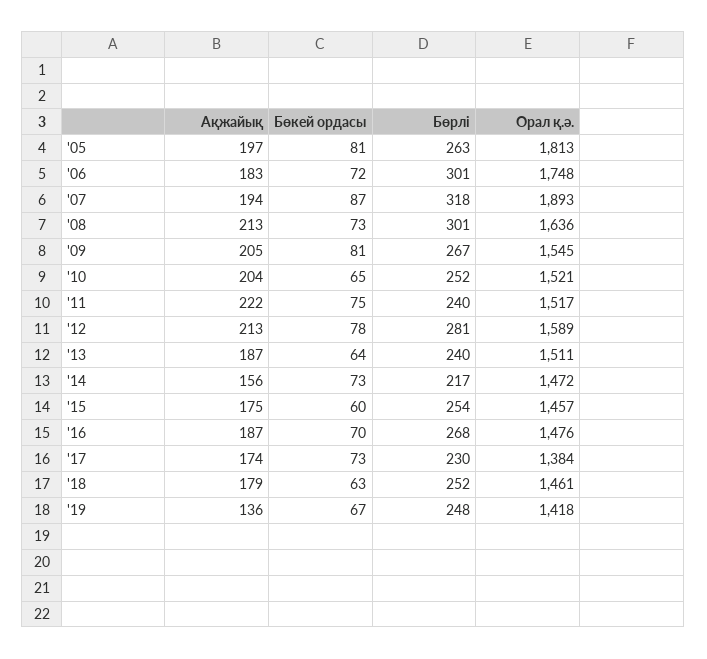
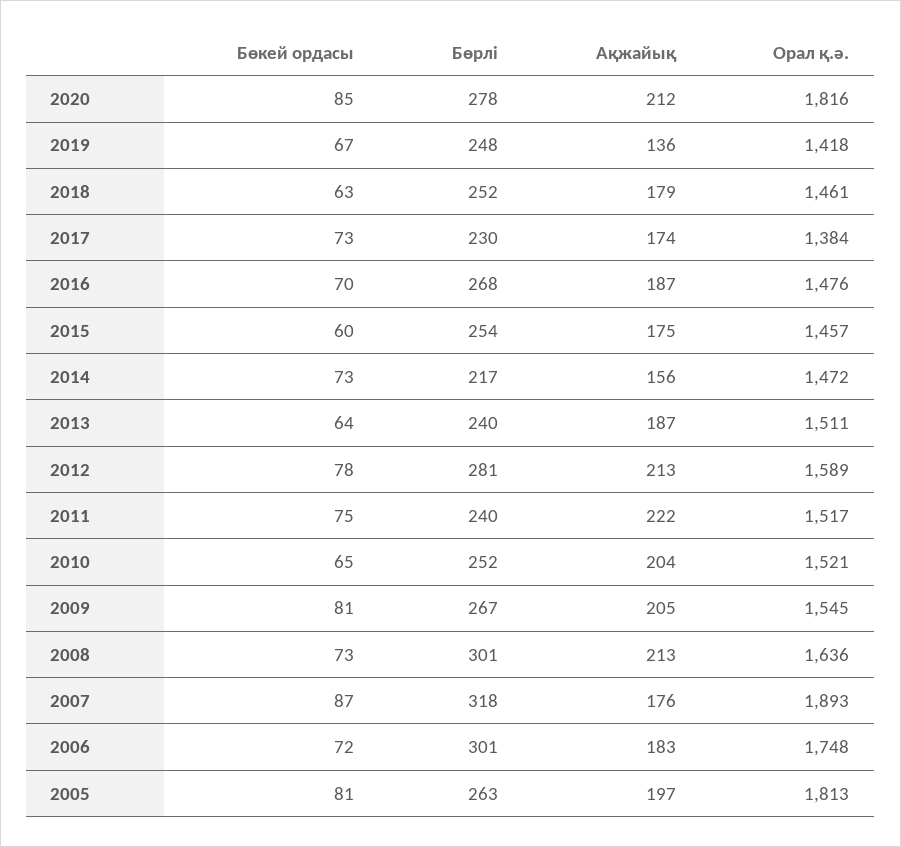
  {
    "Ақжайық": {
      "'05": 197,
      "'06": 183,
-     "'07": 194,
+     "'07": 176,
      "'08": 213,
      "'09": 205,
      "'10": 204,
      "'11": 222,
      "'12": 213,
      "'13": 187,
      "'14": 156,
      "'15": 175,
      "'16": 187,
      "'17": 174,
      "'18": 179,
-     "'19": 136
+     "'19": 136,
+     "2020": 212
    },
    "Бөкей ордасы": {
      "'05": 81,
      "'06": 72,
      "'07": 87,
      "'08": 73,
      "'09": 81,
      "'10": 65,
      "'11": 75,
      "'12": 78,
      "'13": 64,
      "'14": 73,
      "'15": 60,
      "'16": 70,
      "'17": 73,
      "'18": 63,
-     "'19": 67
+     "'19": 67,
+     "2020": 85
    },
    "Бөрлі": {
      "'05": 263,
      "'06": 301,
      "'07": 318,
      "'08": 301,
      "'09": 267,
      "'10": 252,
      "'11": 240,
      "'12": 281,
      "'13": 240,
      "'14": 217,
      "'15": 254,
      "'16": 268,
      "'17": 230,
      "'18": 252,
-     "'19": 248
+     "'19": 248,
+     "2020": 278
    },
    "Орал қ.ә.": {
      "'05": 1813,
      "'06": 1748,
      "'07": 1893,
      "'08": 1636,
      "'09": 1545,
      "'10": 1521,
      "'11": 1517,
      "'12": 1589,
      "'13": 1511,
      "'14": 1472,
      "'15": 1457,
      "'16": 1476,
      "'17": 1384,
      "'18": 1461,
-     "'19": 1418
+     "'19": 1418,
+     "2020": 1816
    }
  }

